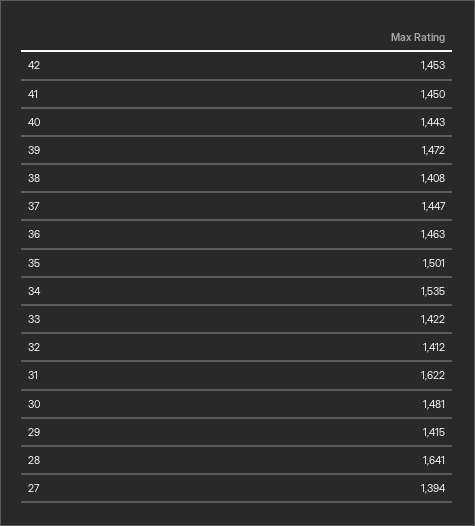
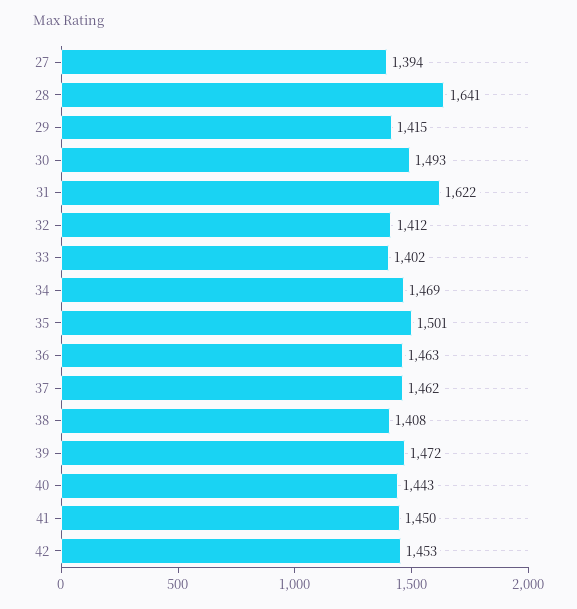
  {
    "42": 1453,
    "41": 1450,
    "40": 1443,
    "39": 1472,
    "38": 1408,
-   "37": 1447,
+   "37": 1462,
    "36": 1463,
    "35": 1501,
-   "34": 1535,
+   "34": 1469,
-   "33": 1422,
+   "33": 1402,
    "32": 1412,
    "31": 1622,
-   "30": 1481,
+   "30": 1493,
    "29": 1415,
    "28": 1641,
    "27": 1394
  }

